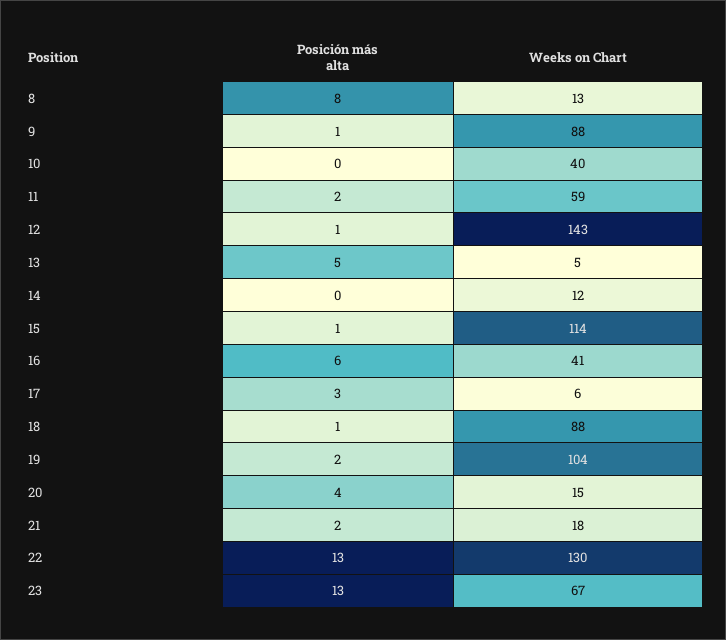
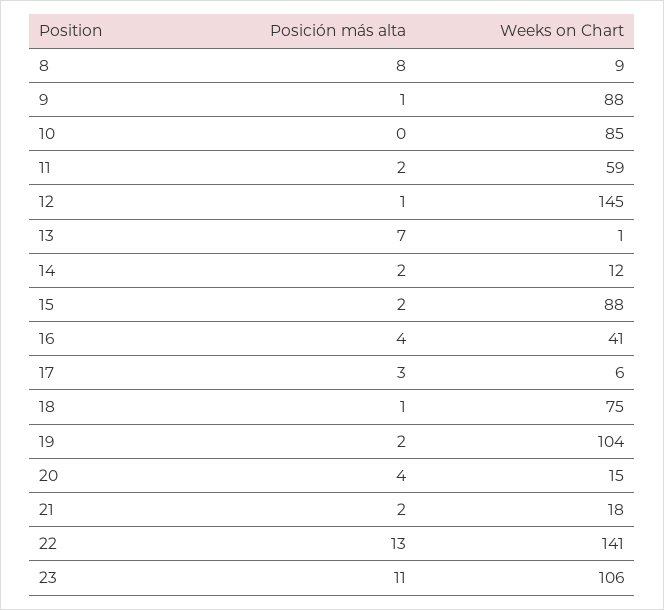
  {
    "Posición más alta": {
      "8": 8,
      "9": 1,
      "10": 0,
      "11": 2,
      "12": 1,
-     "13": 5,
+     "13": 7,
-     "14": 0,
+     "14": 2,
-     "15": 1,
+     "15": 2,
-     "16": 6,
+     "16": 4,
      "17": 3,
      "18": 1,
      "19": 2,
      "20": 4,
      "21": 2,
      "22": 13,
-     "23": 13
+     "23": 11
    },
    "Weeks on Chart": {
-     "8": 13,
+     "8": 9,
      "9": 88,
-     "10": 40,
+     "10": 85,
      "11": 59,
-     "12": 143,
+     "12": 145,
-     "13": 5,
+     "13": 1,
      "14": 12,
-     "15": 114,
+     "15": 88,
      "16": 41,
      "17": 6,
-     "18": 88,
+     "18": 75,
      "19": 104,
      "20": 15,
      "21": 18,
-     "22": 130,
+     "22": 141,
-     "23": 67
+     "23": 106
    }
  }

